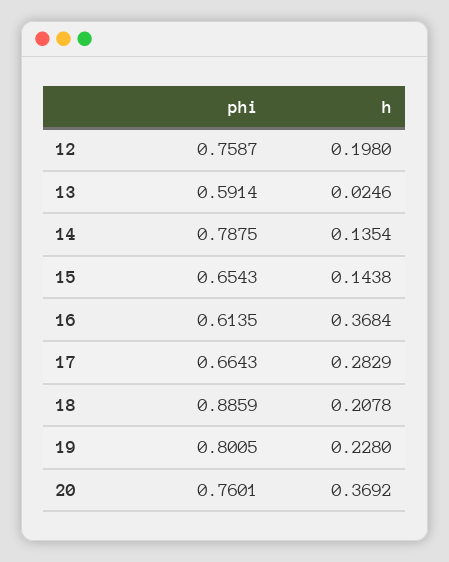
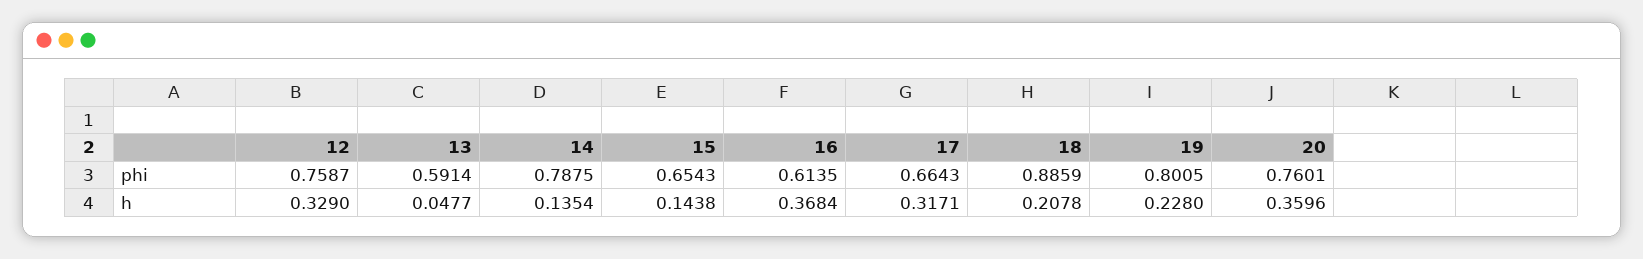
  {
    "phi": {
      "12": 0.7587,
      "13": 0.5914,
      "14": 0.7875,
      "15": 0.6543,
      "16": 0.6135,
      "17": 0.6643,
      "18": 0.8859,
      "19": 0.8005,
      "20": 0.7601
    },
    "h": {
-     "12": 0.198,
+     "12": 0.329,
-     "13": 0.0246,
+     "13": 0.0477,
      "14": 0.1354,
      "15": 0.1438,
      "16": 0.3684,
-     "17": 0.2829,
+     "17": 0.3171,
      "18": 0.2078,
      "19": 0.228,
-     "20": 0.3692
+     "20": 0.3596
    }
  }

